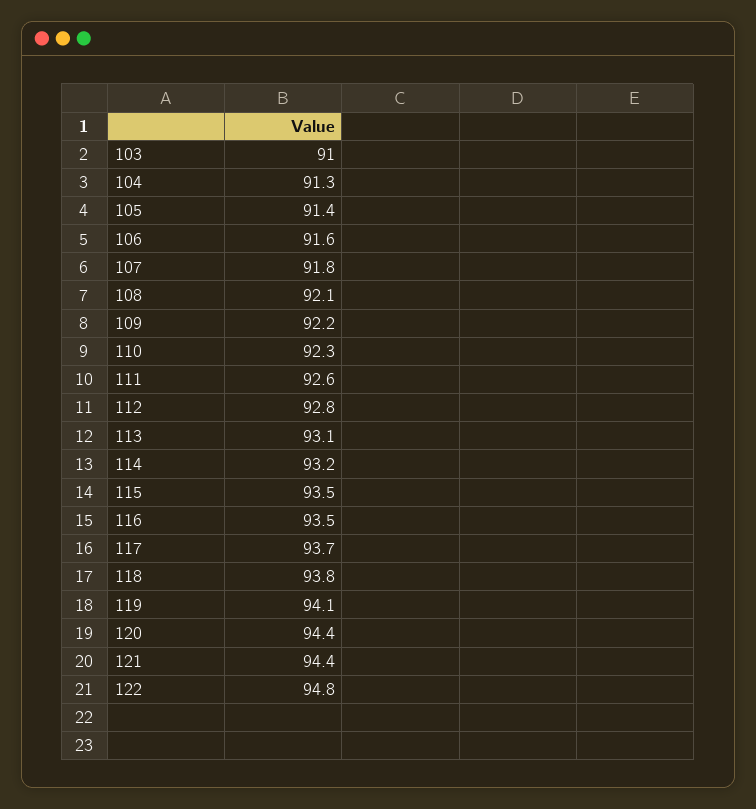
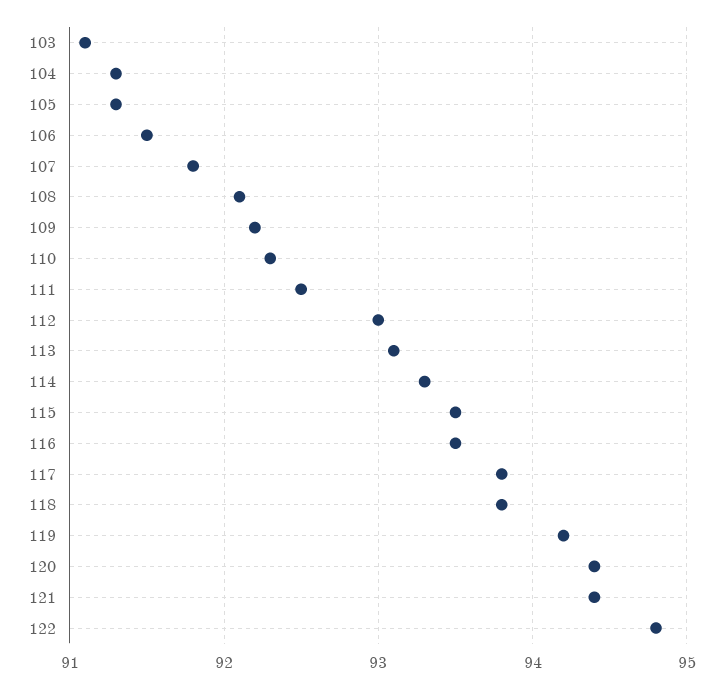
  {
-   "103": 91,
+   "103": 91.1,
    "104": 91.3,
-   "105": 91.4,
+   "105": 91.3,
-   "106": 91.6,
+   "106": 91.5,
    "107": 91.8,
    "108": 92.1,
    "109": 92.2,
    "110": 92.3,
-   "111": 92.6,
+   "111": 92.5,
-   "112": 92.8,
+   "112": 93,
    "113": 93.1,
-   "114": 93.2,
+   "114": 93.3,
    "115": 93.5,
    "116": 93.5,
-   "117": 93.7,
+   "117": 93.8,
    "118": 93.8,
-   "119": 94.1,
+   "119": 94.2,
    "120": 94.4,
    "121": 94.4,
    "122": 94.8
  }

